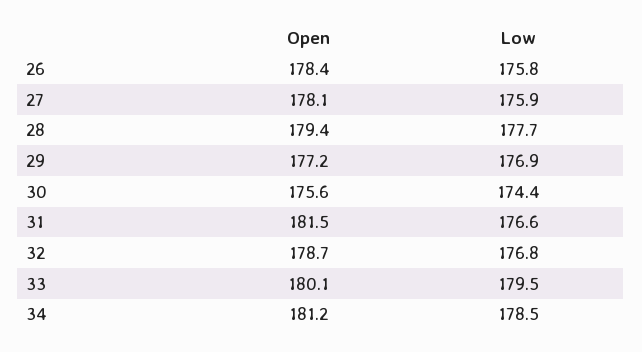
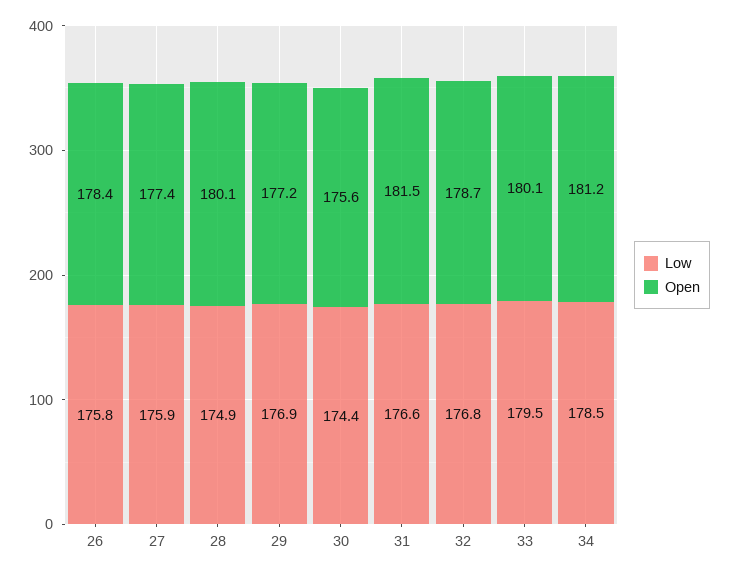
  {
    "Open": {
      "26": 178.4,
-     "27": 178.1,
+     "27": 177.4,
-     "28": 179.4,
+     "28": 180.1,
      "29": 177.2,
      "30": 175.6,
      "31": 181.5,
      "32": 178.7,
      "33": 180.1,
      "34": 181.2
    },
    "Low": {
      "26": 175.8,
      "27": 175.9,
-     "28": 177.7,
+     "28": 174.9,
      "29": 176.9,
      "30": 174.4,
      "31": 176.6,
      "32": 176.8,
      "33": 179.5,
      "34": 178.5
    }
  }

